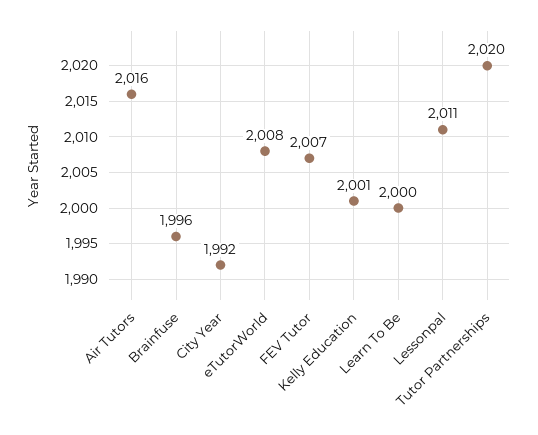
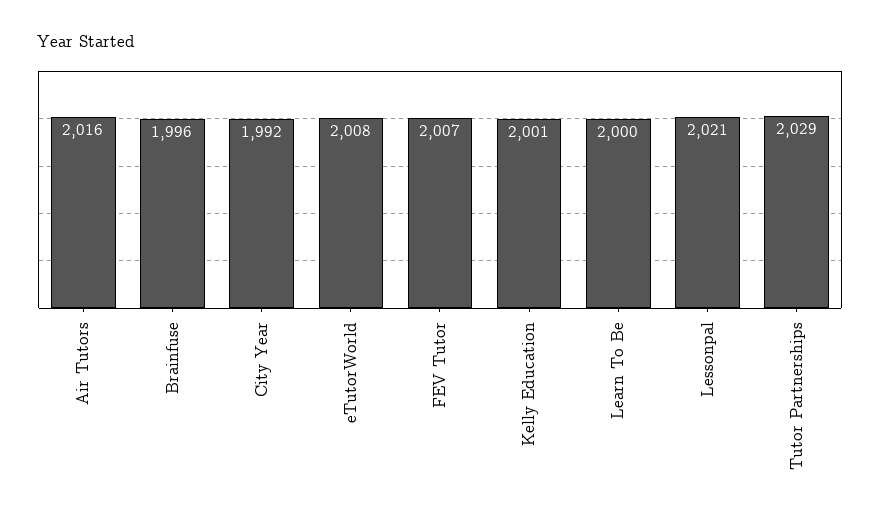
  {
    "Air Tutors": 2016,
    "Brainfuse": 1996,
    "City Year": 1992,
    "eTutorWorld": 2008,
    "FEV Tutor": 2007,
    "Kelly Education": 2001,
    "Learn To Be": 2000,
-   "Lessonpal": 2011,
+   "Lessonpal": 2021,
-   "Tutor Partnerships": 2020
+   "Tutor Partnerships": 2029
  }

